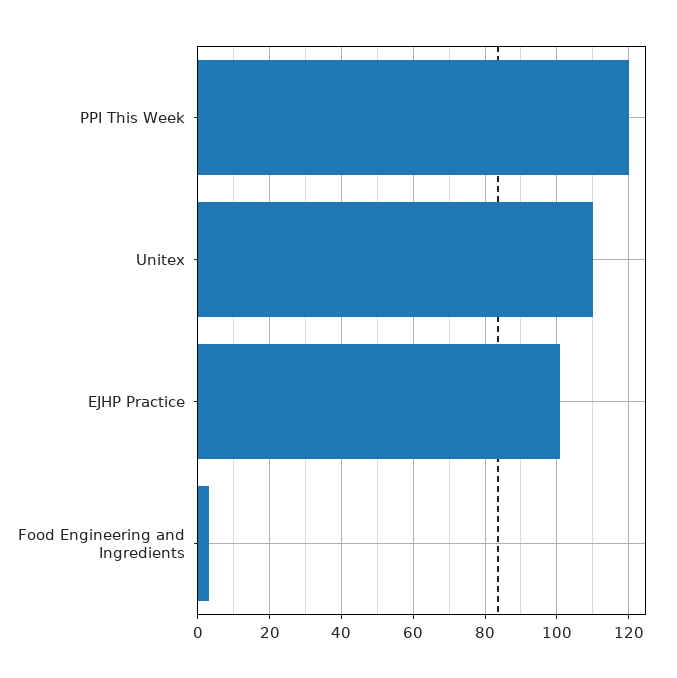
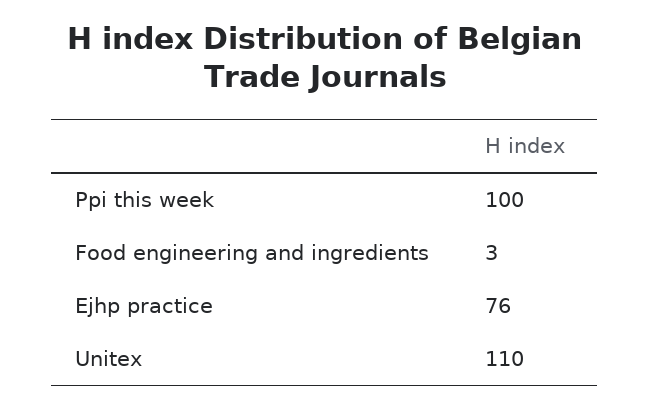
  {
-   "PPI This Week": 120,
+   "PPI This Week": 100,
    "Unitex": 110,
-   "EJHP Practice": 100,
+   "EJHP Practice": 76,
    "Food Engineering and Ingredients": 3
  }

